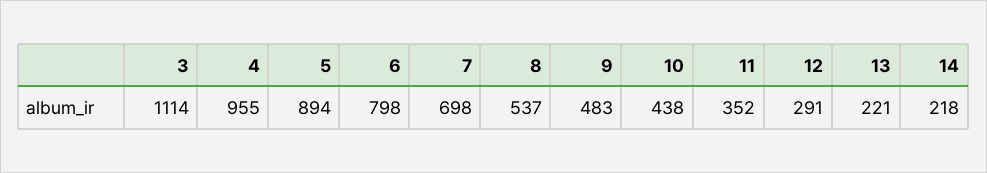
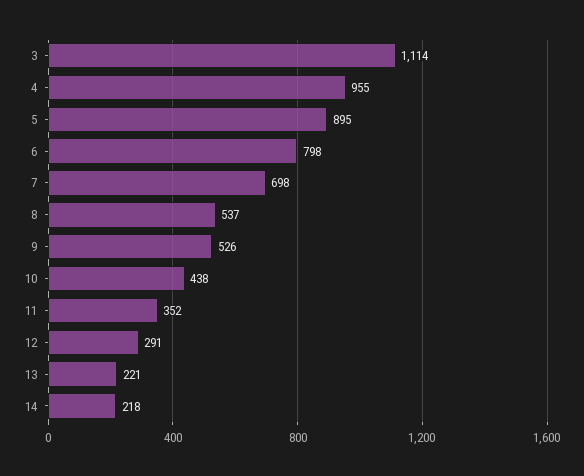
  {
    "3": 1114,
    "4": 955,
-   "5": 894,
+   "5": 895,
    "6": 798,
    "7": 698,
    "8": 537,
-   "9": 483,
+   "9": 526,
    "10": 438,
    "11": 352,
    "12": 291,
    "13": 221,
    "14": 218
  }

